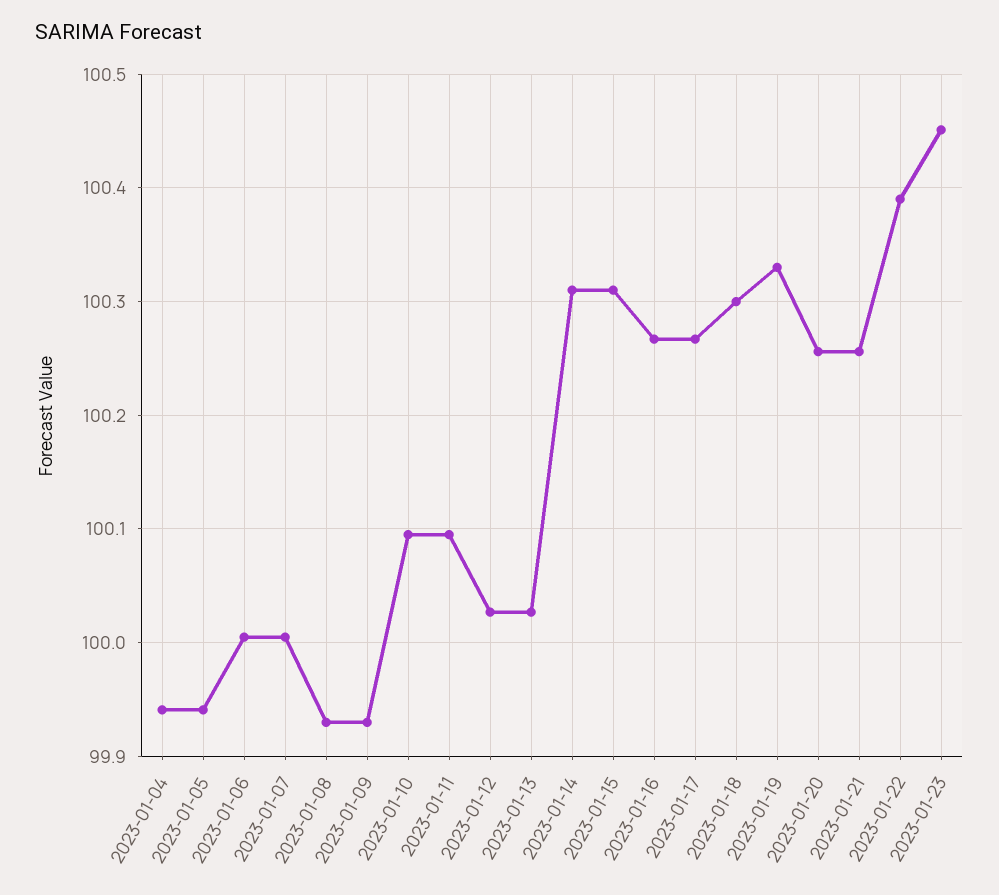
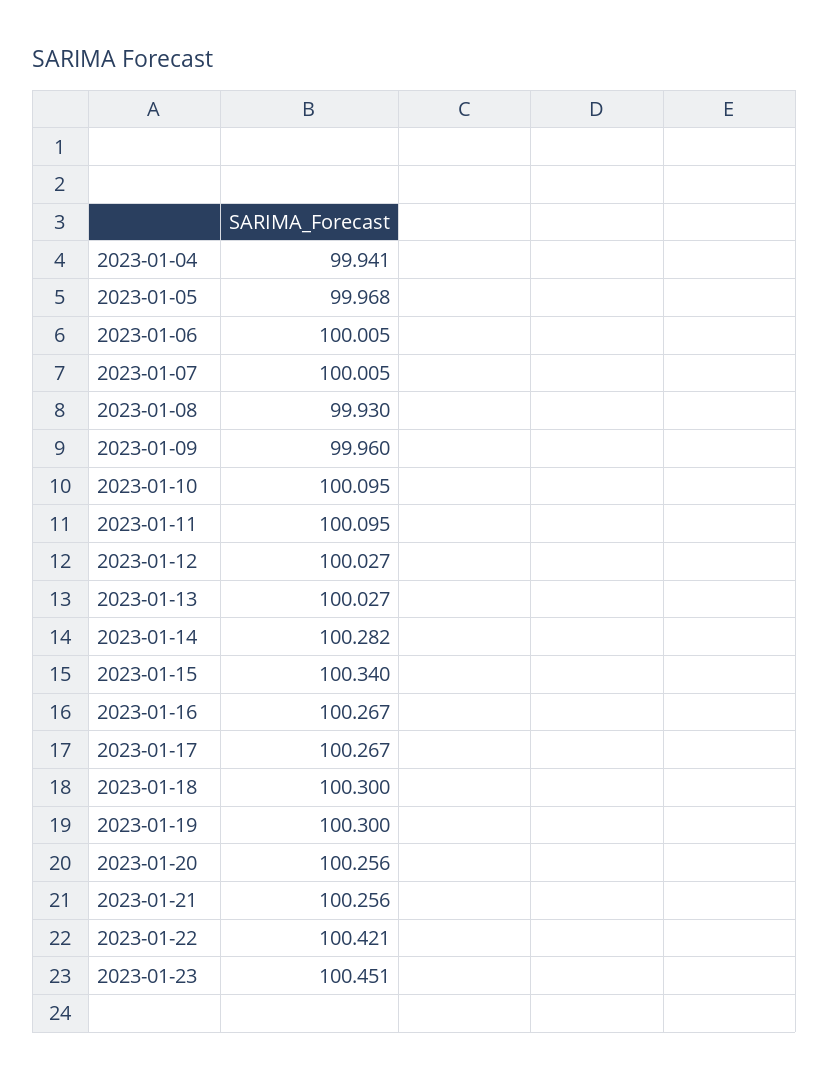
  {
    "2023-01-04": 99.941,
-   "2023-01-05": 99.94,
+   "2023-01-05": 99.968,
    "2023-01-06": 100.005,
    "2023-01-07": 100.005,
    "2023-01-08": 99.93,
-   "2023-01-09": 99.93,
+   "2023-01-09": 99.96,
    "2023-01-10": 100.095,
    "2023-01-11": 100.095,
    "2023-01-12": 100.027,
    "2023-01-13": 100.027,
-   "2023-01-14": 100.31,
+   "2023-01-14": 100.282,
-   "2023-01-15": 100.31,
+   "2023-01-15": 100.34,
    "2023-01-16": 100.267,
    "2023-01-17": 100.267,
    "2023-01-18": 100.3,
-   "2023-01-19": 100.33,
+   "2023-01-19": 100.3,
    "2023-01-20": 100.256,
    "2023-01-21": 100.256,
-   "2023-01-22": 100.39,
+   "2023-01-22": 100.421,
    "2023-01-23": 100.451
  }

